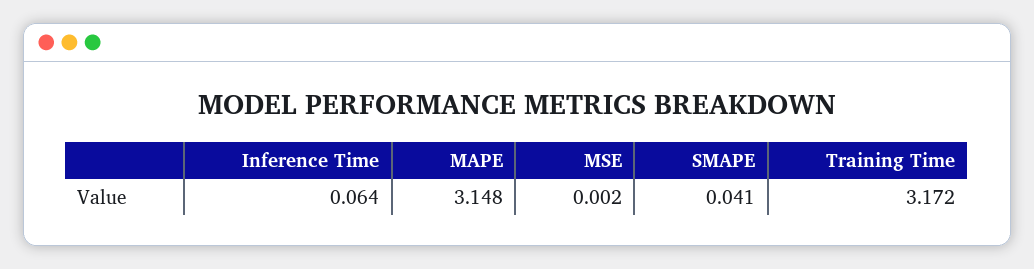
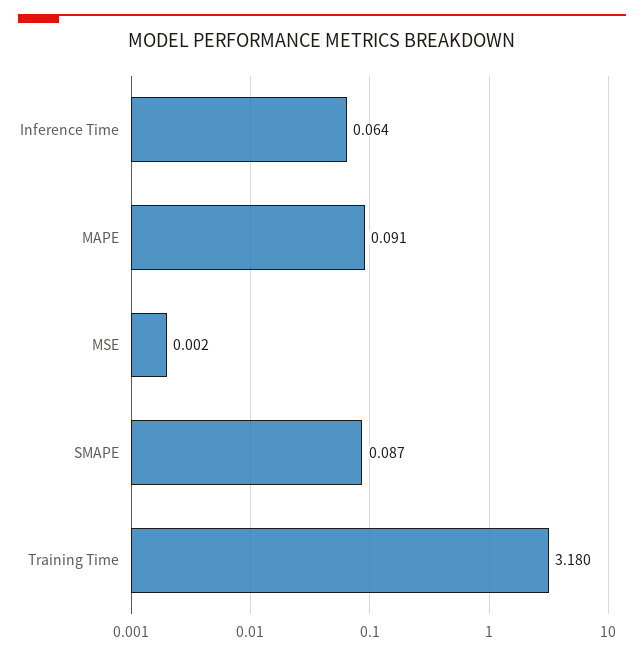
  {
    "Inference Time": 0.064,
-   "MAPE": 3.148,
+   "MAPE": 0.091,
    "MSE": 0.002,
-   "SMAPE": 0.041,
+   "SMAPE": 0.087,
-   "Training Time": 3.172
+   "Training Time": 3.18
  }

